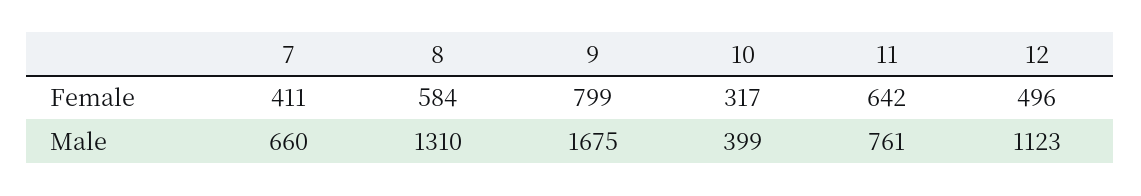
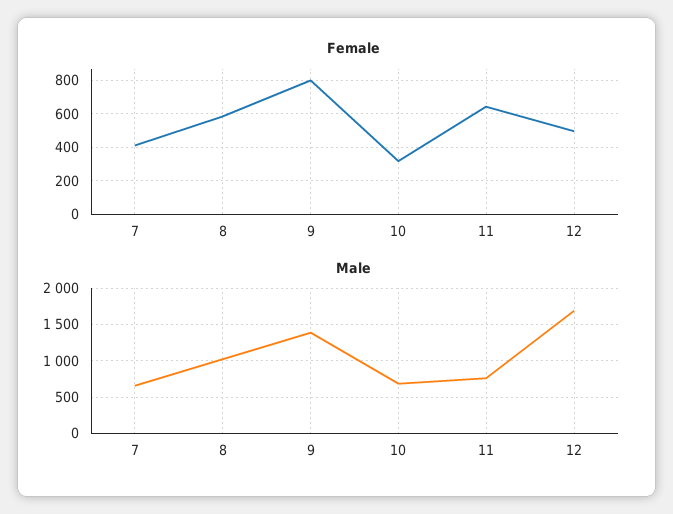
  {
    "Female": {
      "7": 411,
      "8": 584,
      "9": 799,
      "10": 317,
      "11": 642,
      "12": 496
    },
    "Male": {
      "7": 660,
-     "8": 1310,
+     "8": 1000,
-     "9": 1675,
+     "9": 1400,
-     "10": 399,
+     "10": 700,
      "11": 761,
-     "12": 1123
+     "12": 1700
    }
  }

